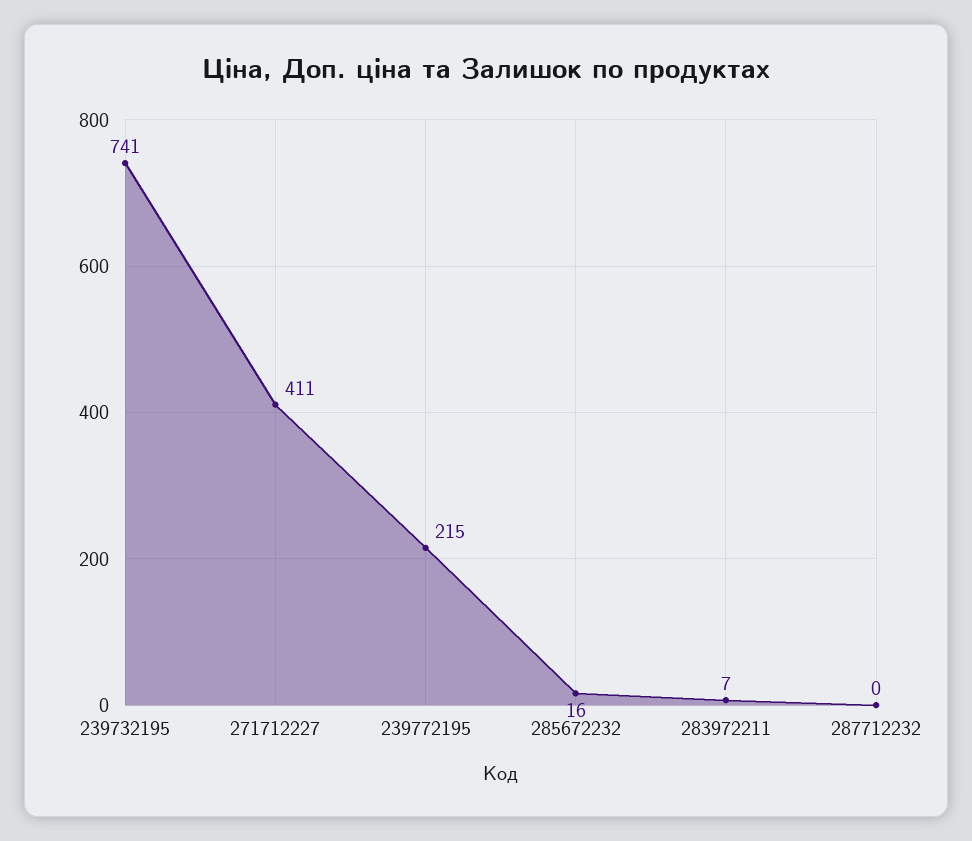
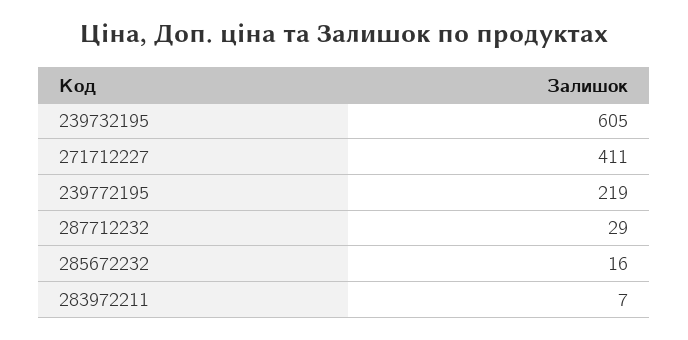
  {
-   "239732195": 741,
+   "239732195": 605,
    "271712227": 411,
-   "239772195": 215,
+   "239772195": 219,
    "285672232": 16,
    "283972211": 7,
-   "287712232": 0
+   "287712232": 29
  }

